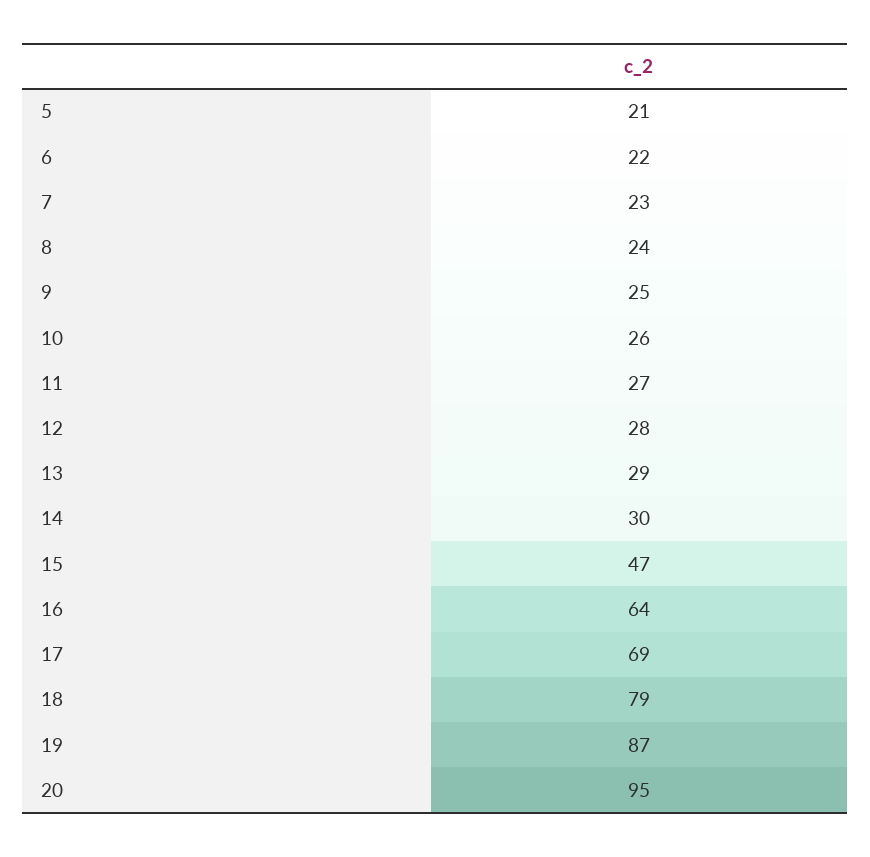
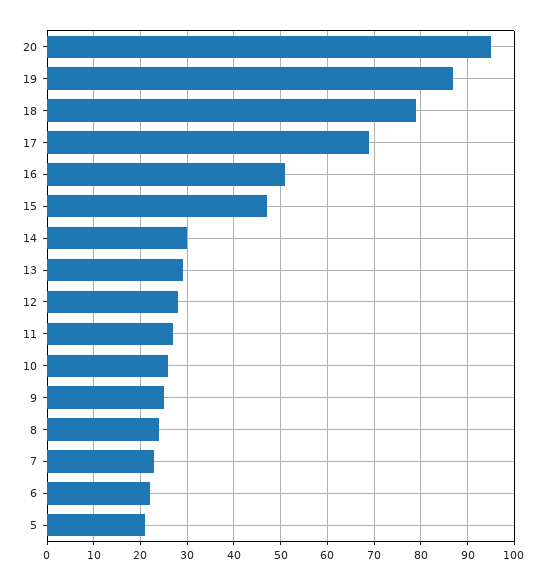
  {
    "5": 21,
    "6": 22,
    "7": 23,
    "8": 24,
    "9": 25,
    "10": 26,
    "11": 27,
    "12": 28,
    "13": 29,
    "14": 30,
    "15": 47,
-   "16": 64,
+   "16": 50,
    "17": 69,
    "18": 79,
    "19": 87,
    "20": 95
  }

